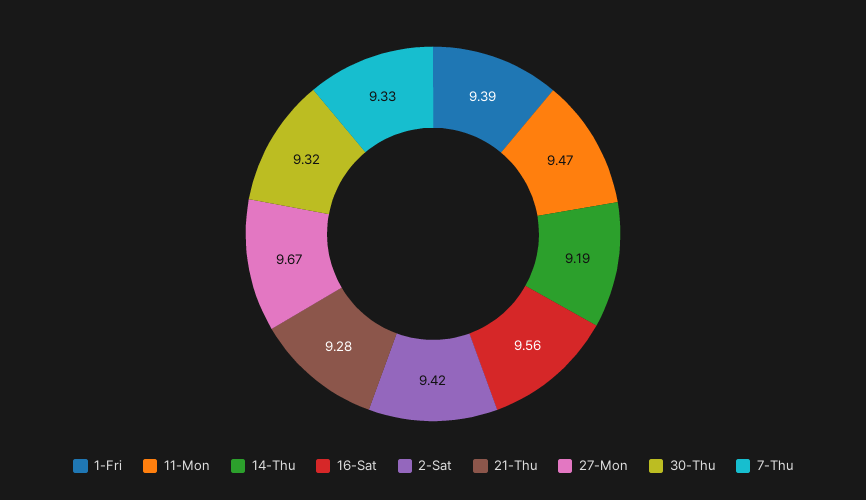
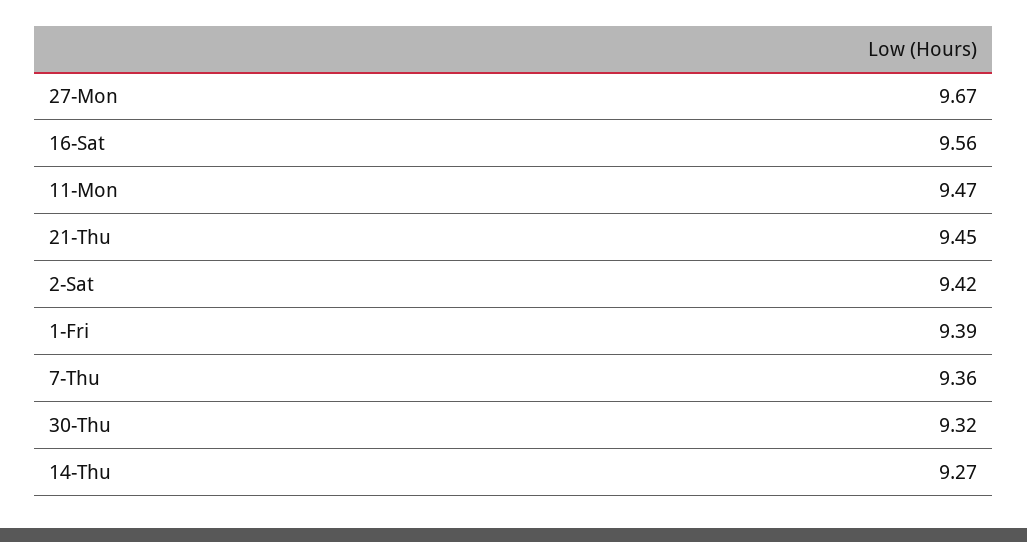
  {
    "1-Fri": 9.39,
    "11-Mon": 9.47,
-   "14-Thu": 9.19,
+   "14-Thu": 9.27,
    "16-Sat": 9.56,
    "2-Sat": 9.42,
-   "21-Thu": 9.28,
+   "21-Thu": 9.45,
    "27-Mon": 9.67,
    "30-Thu": 9.32,
-   "7-Thu": 9.33
+   "7-Thu": 9.36
  }

